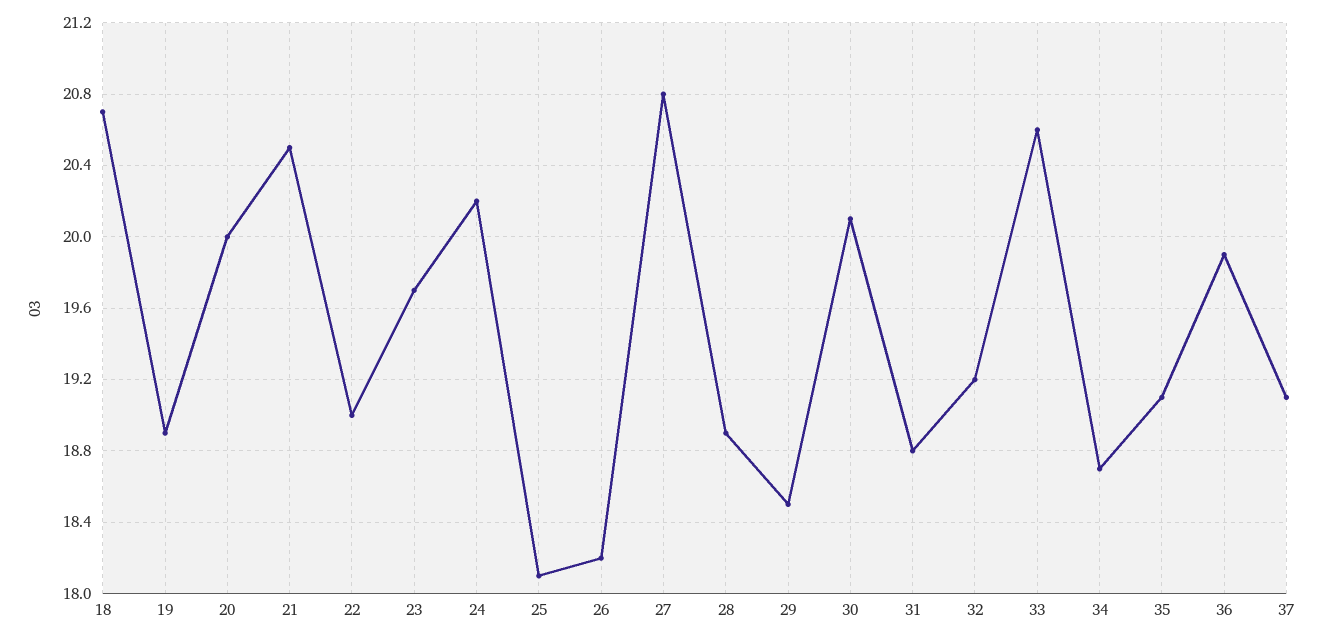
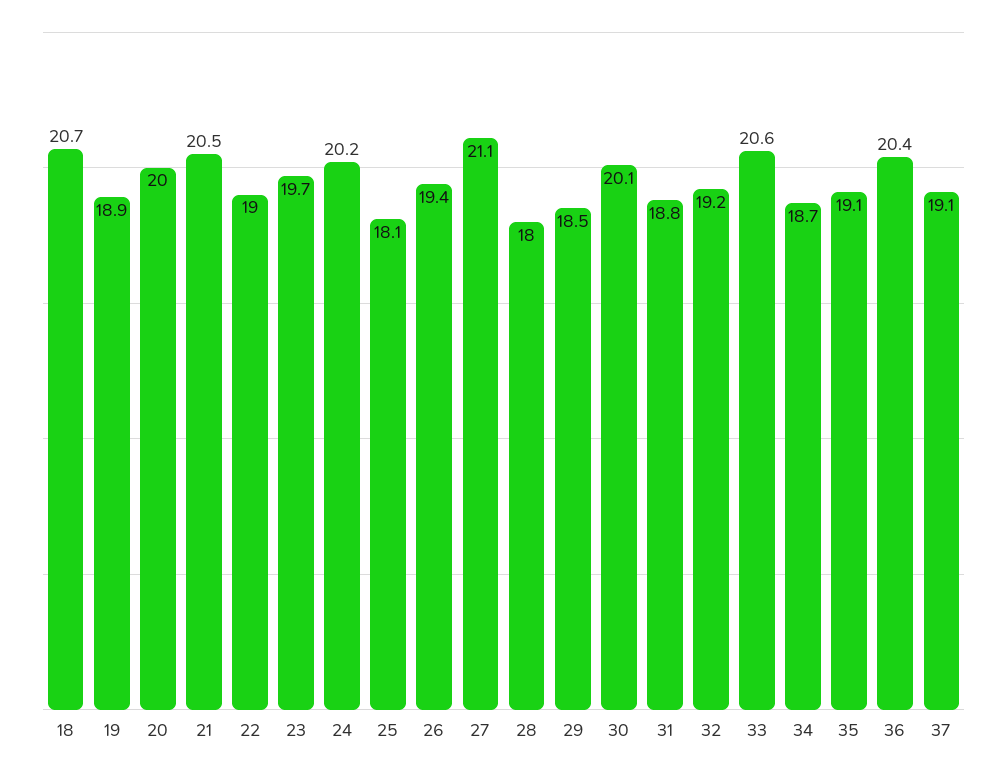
  {
    "18": 20.7,
    "19": 18.9,
    "20": 20,
    "21": 20.5,
    "22": 19,
    "23": 19.7,
    "24": 20.2,
    "25": 18.1,
-   "26": 18.2,
+   "26": 19.4,
-   "27": 20.8,
+   "27": 21.1,
-   "28": 18.9,
+   "28": 18,
    "29": 18.5,
    "30": 20.1,
    "31": 18.8,
    "32": 19.2,
    "33": 20.6,
    "34": 18.7,
    "35": 19.1,
-   "36": 19.9,
+   "36": 20.4,
    "37": 19.1
  }

